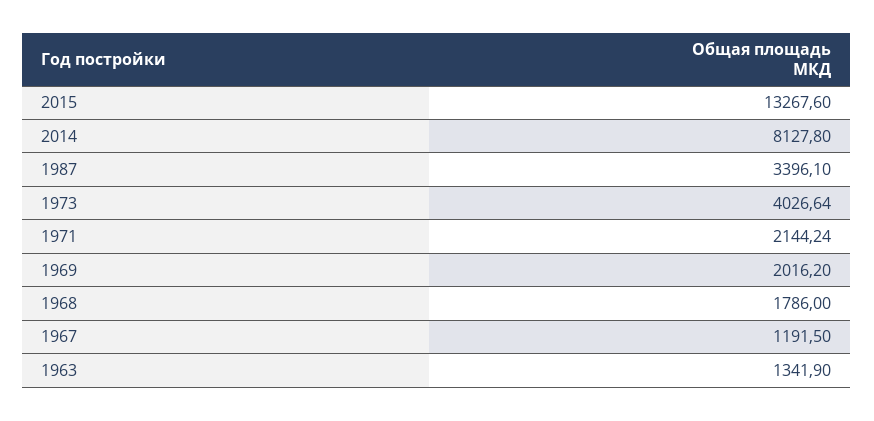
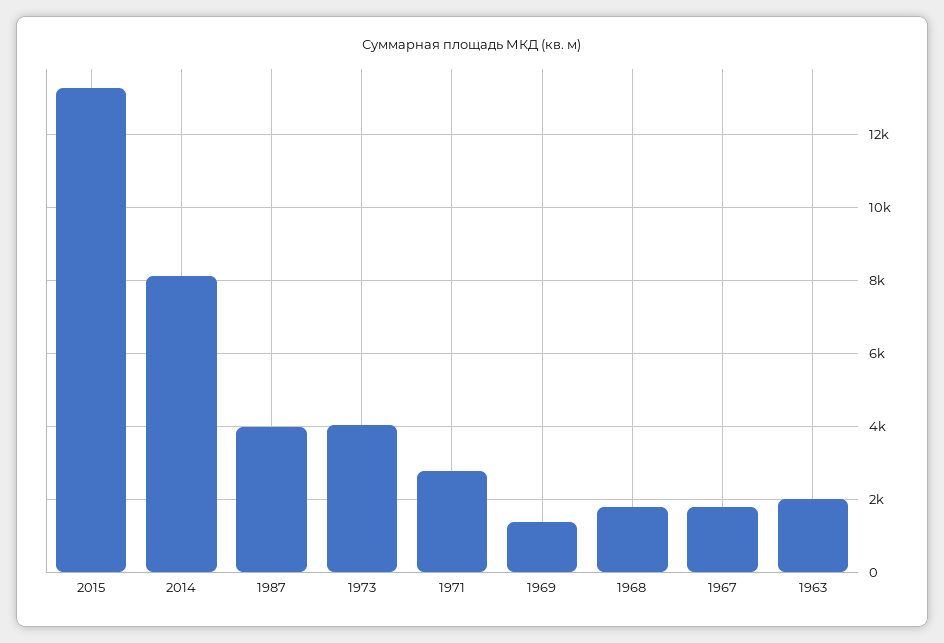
  {
    "2015": 13267.6,
    "2014": 8127.8,
-   "1987": 3396.1,
+   "1987": 4000,
    "1973": 4026.64,
-   "1971": 2144.24,
+   "1971": 2800,
-   "1969": 2016.2,
+   "1969": 1400,
    "1968": 1786,
-   "1967": 1191.5,
+   "1967": 1800,
-   "1963": 1341.9
+   "1963": 2000
  }

